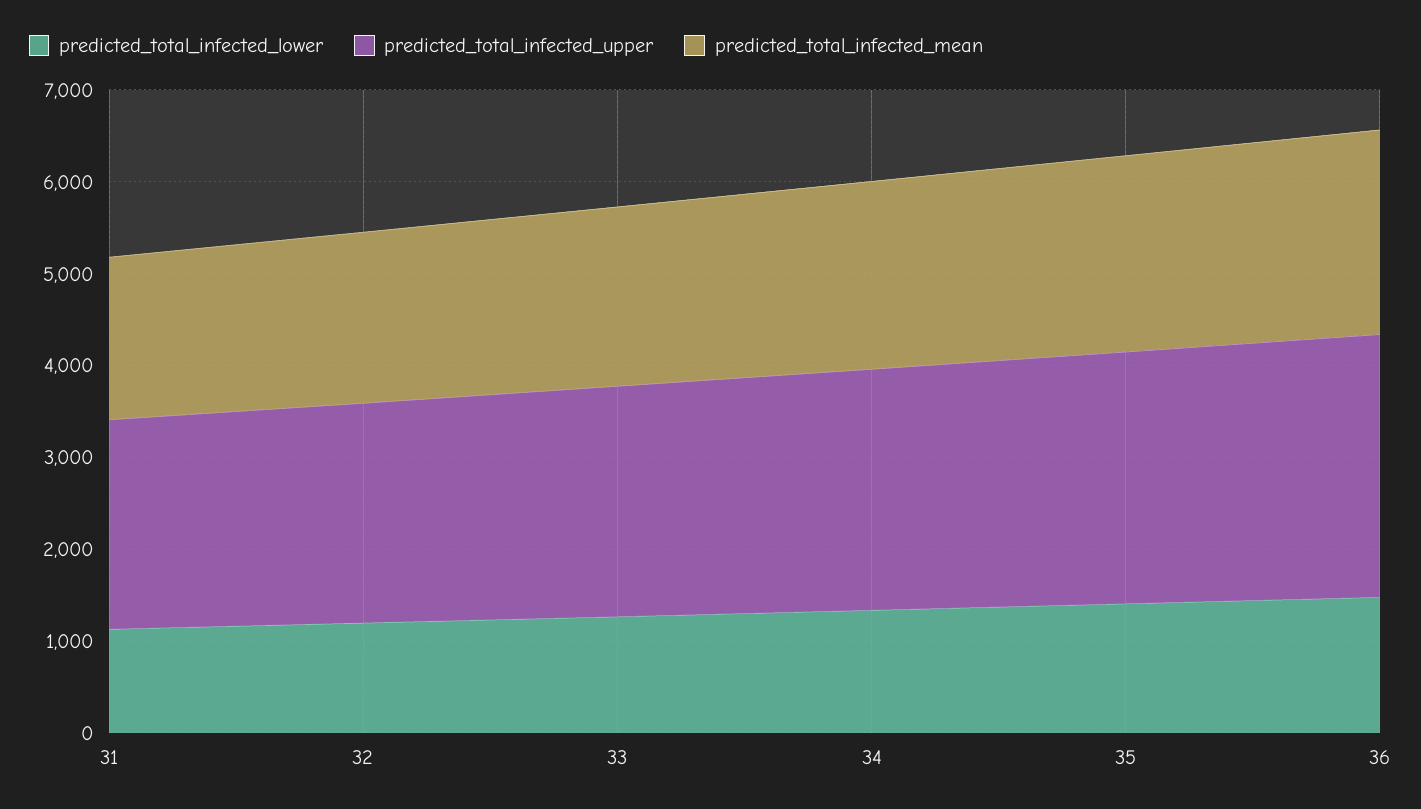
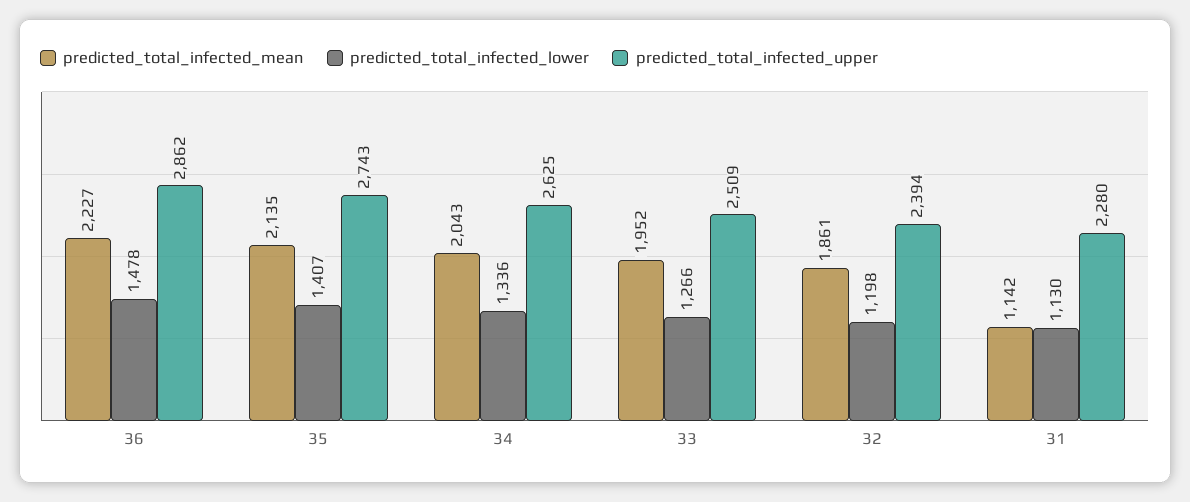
  {
    "predicted_total_infected_lower": {
      "31": 1130,
      "32": 1198,
      "33": 1266,
      "34": 1336,
      "35": 1407,
      "36": 1478
    },
    "predicted_total_infected_upper": {
      "31": 2280,
      "32": 2394,
      "33": 2509,
      "34": 2625,
      "35": 2743,
      "36": 2862
    },
    "predicted_total_infected_mean": {
-     "31": 1800,
+     "31": 1142,
      "32": 1861,
      "33": 1952,
      "34": 2043,
      "35": 2135,
      "36": 2227
    }
  }

